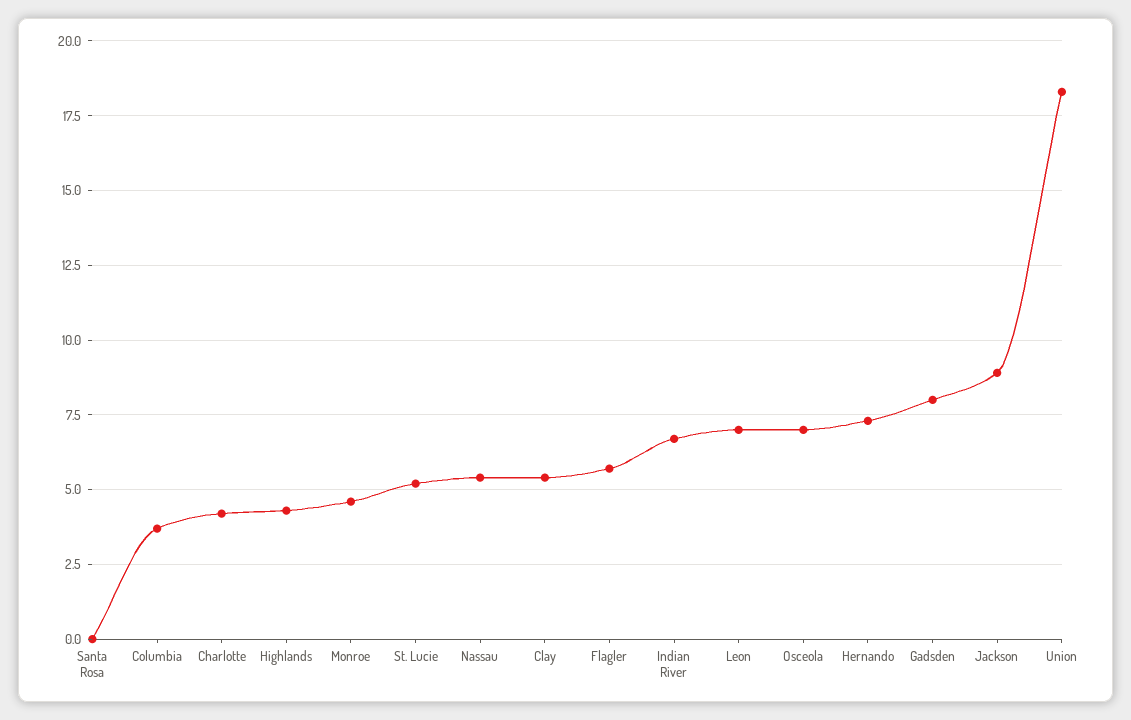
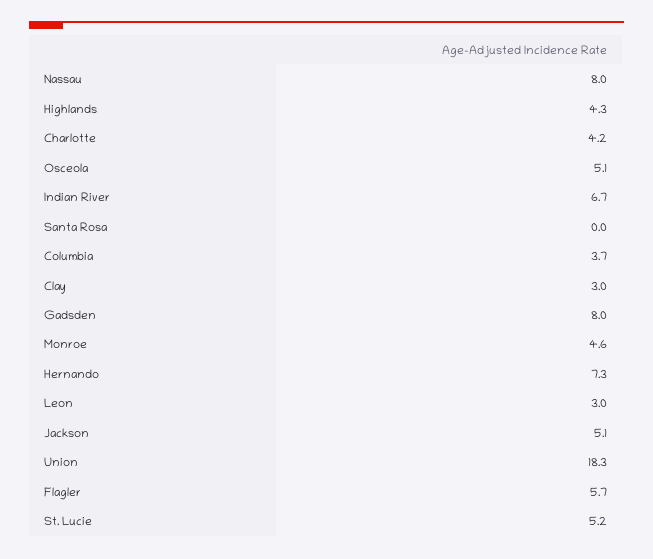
  {
    "Santa Rosa": 0,
    "Columbia": 3.7,
    "Charlotte": 4.2,
    "Highlands": 4.3,
    "Monroe": 4.6,
    "St. Lucie": 5.2,
-   "Nassau": 5.5,
+   "Nassau": 8,
-   "Clay": 5.5,
+   "Clay": 3,
    "Flagler": 5.7,
    "Indian River": 6.7,
-   "Leon": 7,
+   "Leon": 3,
-   "Osceola": 7,
+   "Osceola": 5.1,
    "Hernando": 7.3,
    "Gadsden": 8,
-   "Jackson": 9,
+   "Jackson": 5.1,
    "Union": 18.3
  }

